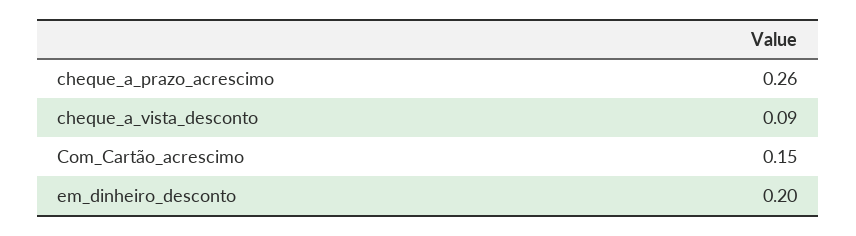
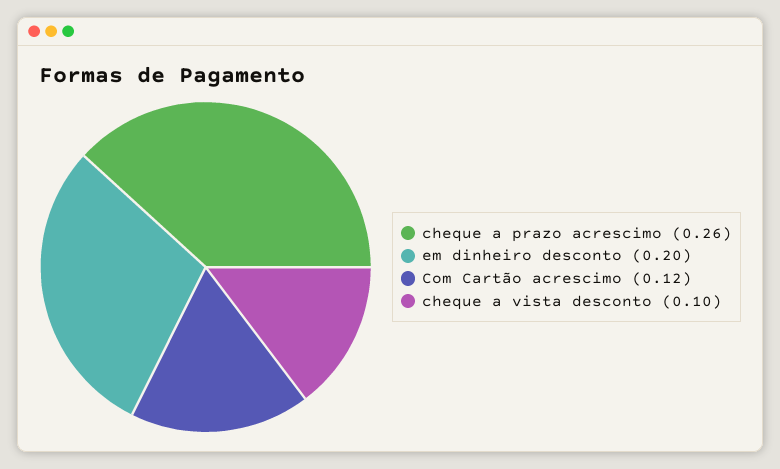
  {
    "cheque_a_prazo_acrescimo": 0.26,
-   "cheque_a_vista_desconto": 0.09,
+   "cheque_a_vista_desconto": 0.1,
-   "Com_Cartão_acrescimo": 0.15,
+   "Com_Cartão_acrescimo": 0.12,
    "em_dinheiro_desconto": 0.2
  }

